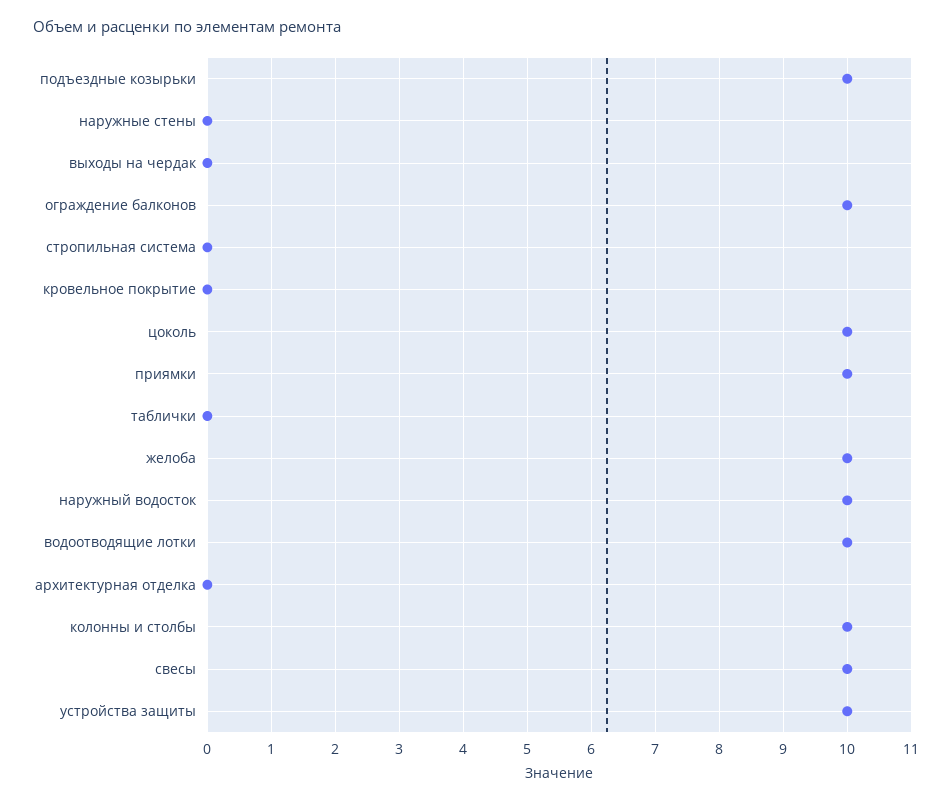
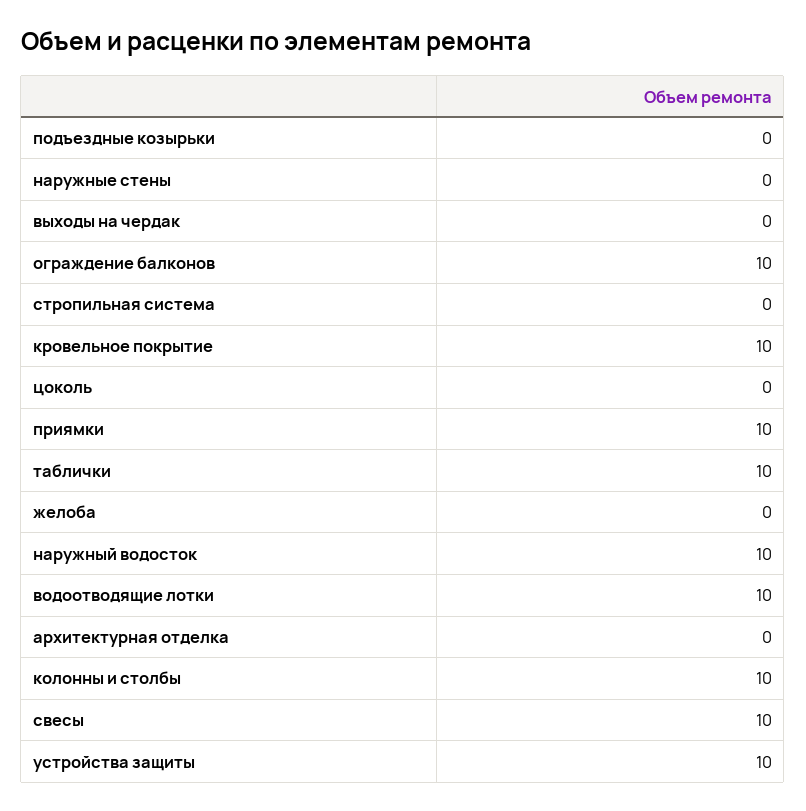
  {
-   "подъездные козырьки": 10,
+   "подъездные козырьки": 0,
    "наружные стены": 0,
    "выходы на чердак": 0,
    "ограждение балконов": 10,
    "стропильная система": 0,
-   "кровельное покрытие": 0,
+   "кровельное покрытие": 10,
-   "цоколь": 10,
+   "цоколь": 0,
    "приямки": 10,
-   "таблички": 0,
+   "таблички": 10,
-   "желоба": 10,
+   "желоба": 0,
    "наружный водосток": 10,
    "водоотводящие лотки": 10,
    "архитектурная отделка": 0,
    "колонны и столбы": 10,
    "свесы": 10,
    "устройства защиты": 10
  }

